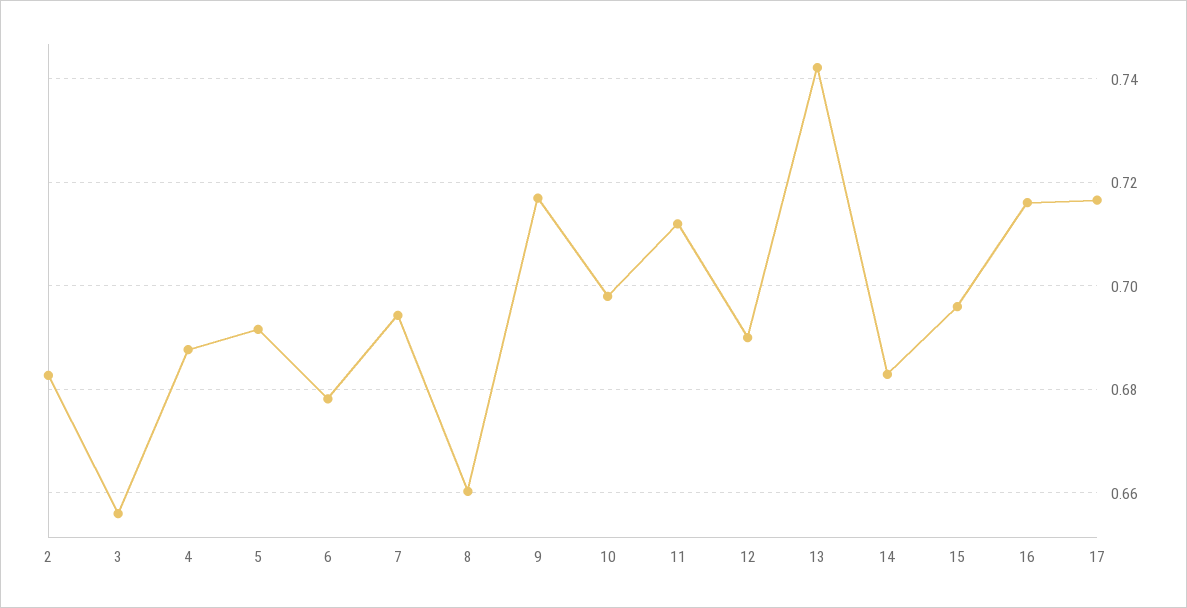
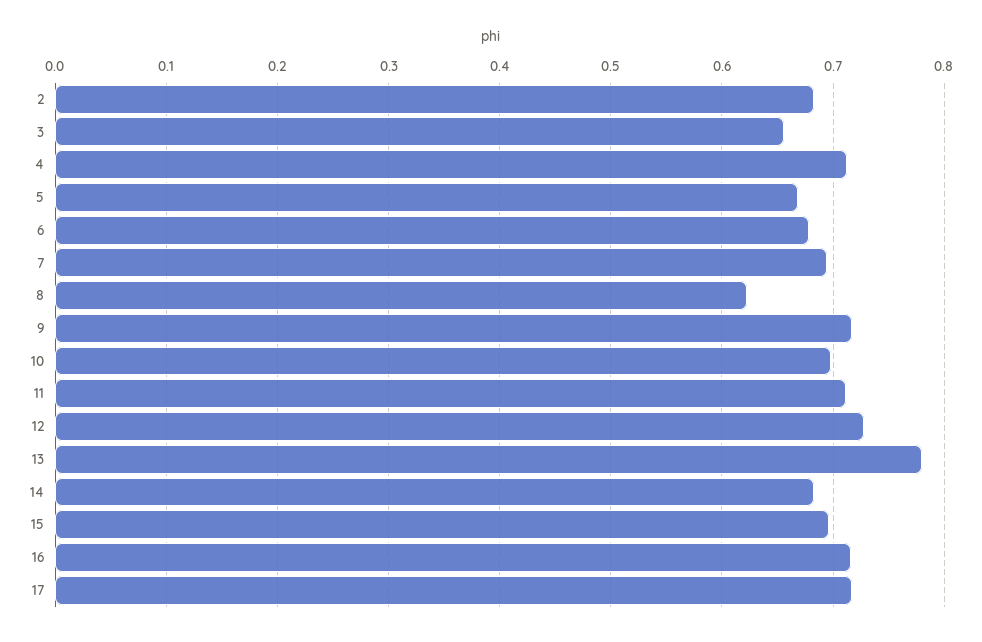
  {
    "2": 0.682,
    "3": 0.656,
-   "4": 0.688,
+   "4": 0.71,
-   "5": 0.692,
+   "5": 0.67,
    "6": 0.678,
    "7": 0.694,
-   "8": 0.66,
+   "8": 0.62,
    "9": 0.718,
    "10": 0.698,
    "11": 0.712,
-   "12": 0.69,
+   "12": 0.73,
-   "13": 0.742,
+   "13": 0.78,
    "14": 0.682,
    "15": 0.696,
    "16": 0.716,
    "17": 0.716
  }

